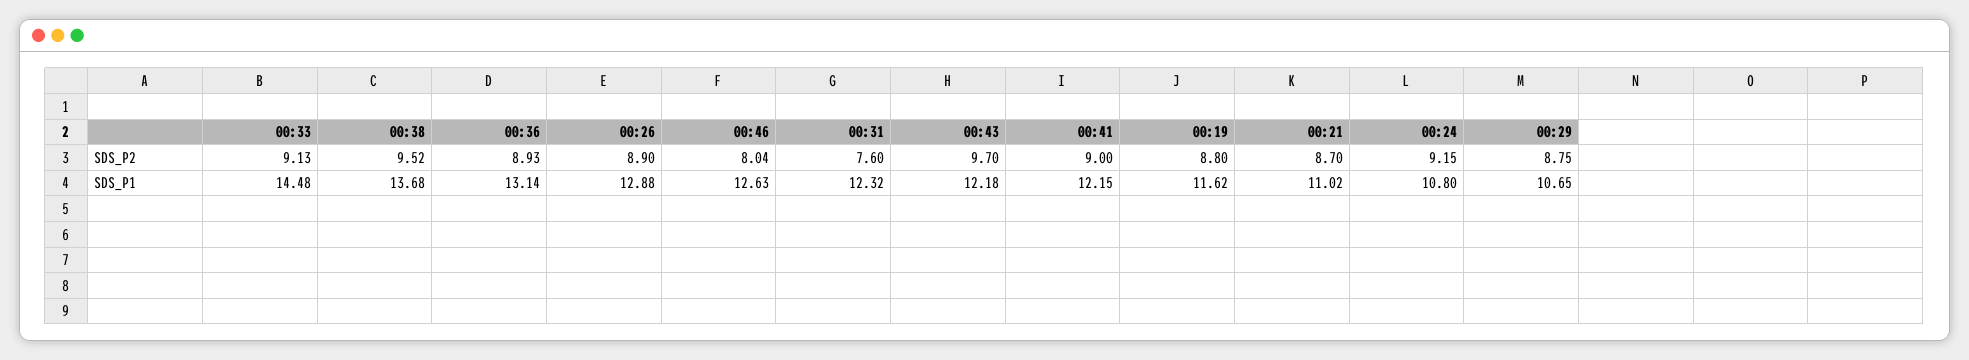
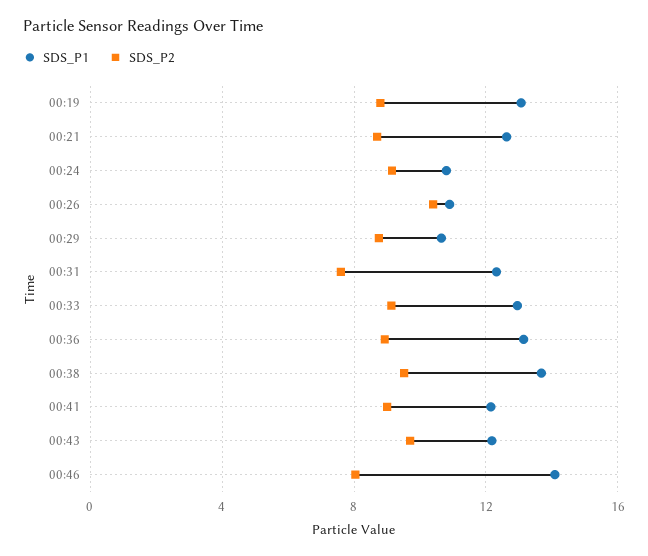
  {
    "SDS_P2": {
      "00:33": 9.13,
      "00:38": 9.52,
      "00:36": 8.93,
-     "00:26": 8.9,
+     "00:26": 10.5,
      "00:46": 8.04,
      "00:31": 7.6,
      "00:43": 9.7,
      "00:41": 9,
      "00:19": 8.8,
      "00:21": 8.7,
      "00:24": 9.15,
      "00:29": 8.75
    },
    "SDS_P1": {
-     "00:33": 14.48,
+     "00:33": 13,
      "00:38": 13.68,
      "00:36": 13.14,
-     "00:26": 12.88,
+     "00:26": 11,
-     "00:46": 12.63,
+     "00:46": 14,
      "00:31": 12.32,
      "00:43": 12.18,
      "00:41": 12.15,
-     "00:19": 11.62,
+     "00:19": 13,
-     "00:21": 11.02,
+     "00:21": 12.5,
      "00:24": 10.8,
      "00:29": 10.65
    }
  }

